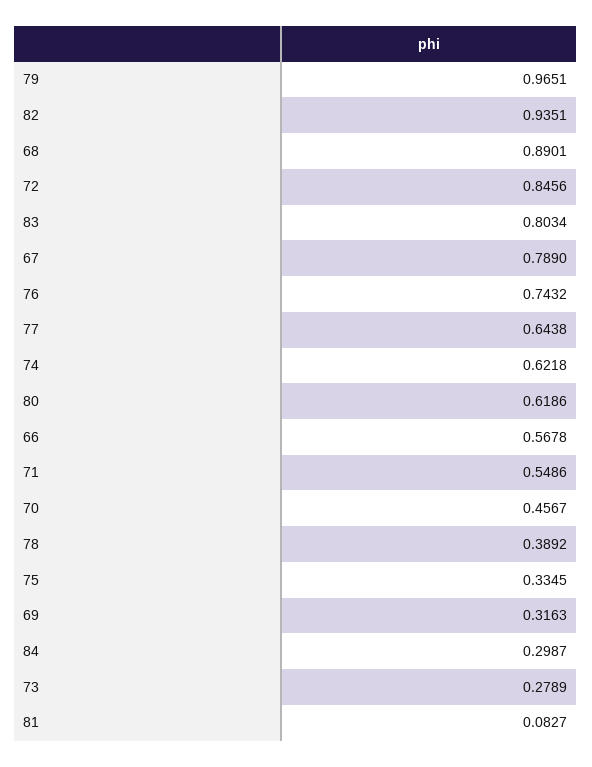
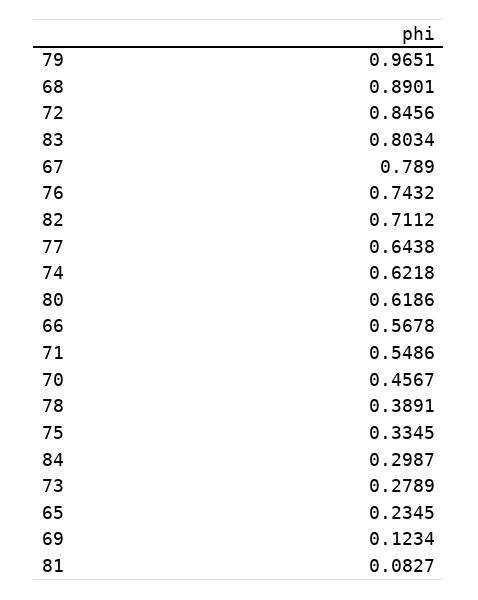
  {
    "79": 0.9651,
-   "82": 0.9351,
+   "82": 0.7112,
    "68": 0.8901,
    "72": 0.8456,
    "83": 0.8034,
    "67": 0.789,
    "76": 0.7432,
    "77": 0.6438,
    "74": 0.6218,
    "80": 0.6186,
    "66": 0.5678,
    "71": 0.5486,
    "70": 0.4567,
-   "78": 0.3892,
+   "78": 0.3891,
    "75": 0.3345,
-   "69": 0.3163,
+   "69": 0.1234,
    "84": 0.2987,
    "73": 0.2789,
-   "81": 0.0827
+   "81": 0.0827,
+   "65": 0.2345
  }

